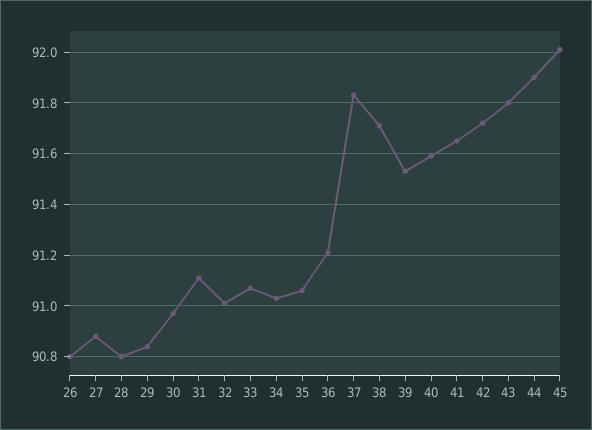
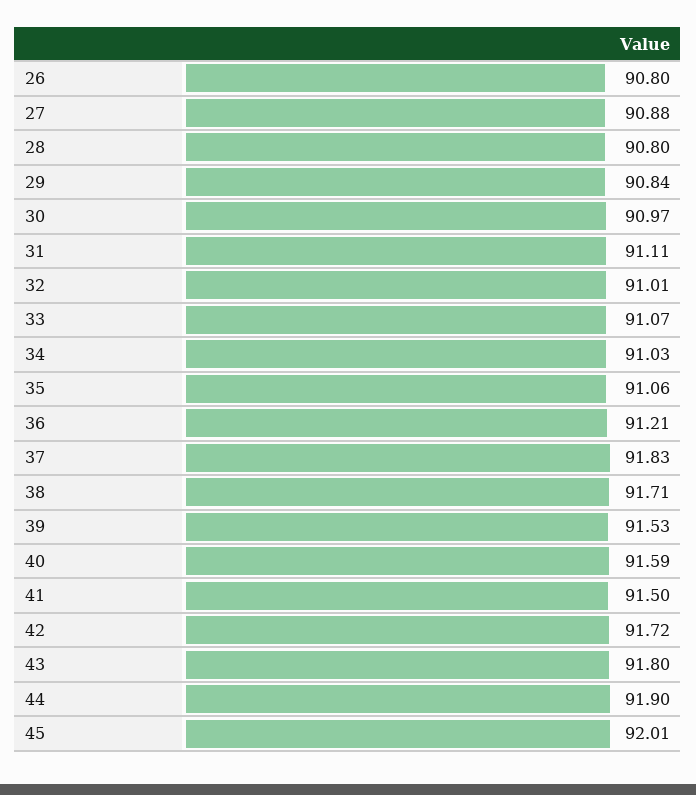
  {
    "26": 90.8,
    "27": 90.88,
    "28": 90.8,
    "29": 90.84,
    "30": 90.97,
    "31": 91.11,
    "32": 91.01,
    "33": 91.07,
    "34": 91.03,
    "35": 91.06,
    "36": 91.21,
    "37": 91.83,
    "38": 91.71,
    "39": 91.53,
    "40": 91.59,
-   "41": 91.65,
+   "41": 91.5,
    "42": 91.72,
    "43": 91.8,
    "44": 91.9,
    "45": 92.01
  }

